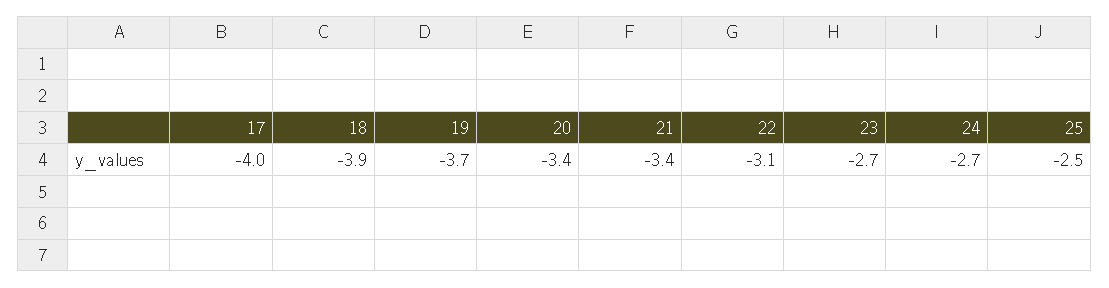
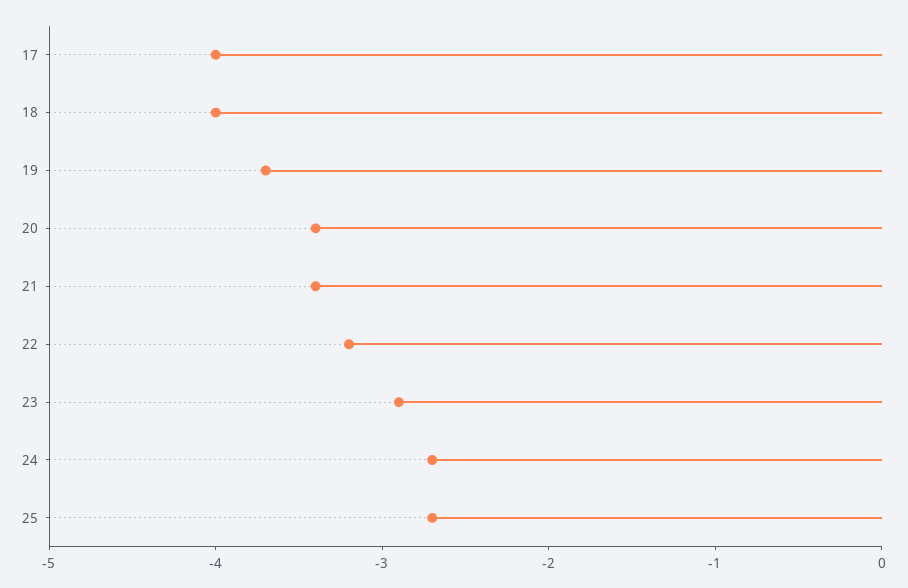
  {
    "17": -4,
-   "18": -3.9,
+   "18": -4,
    "19": -3.7,
    "20": -3.4,
    "21": -3.4,
-   "22": -3.1,
+   "22": -3.2,
-   "23": -2.7,
+   "23": -2.9,
    "24": -2.7,
-   "25": -2.5
+   "25": -2.7
  }

